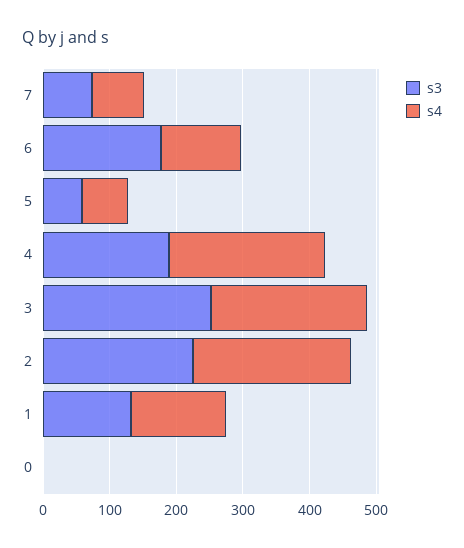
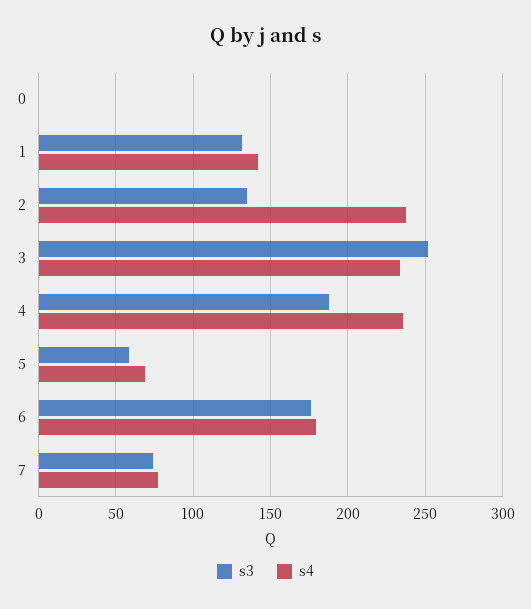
  {
    "s3": {
      "7": 75,
      "6": 175,
      "5": 60,
      "4": 190,
      "3": 250,
-     "2": 220,
+     "2": 135,
      "1": 130,
      "0": 0
    },
    "s4": {
      "7": 75,
-     "6": 120,
+     "6": 180,
      "5": 70,
      "4": 235,
      "3": 235,
      "2": 235,
      "1": 140,
      "0": 0
    }
  }

